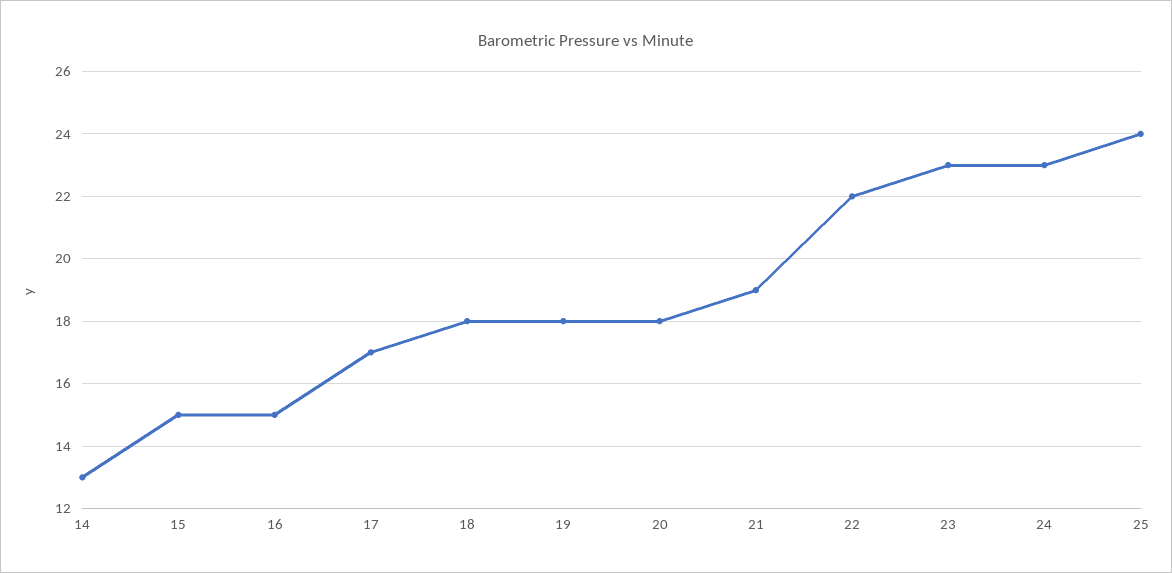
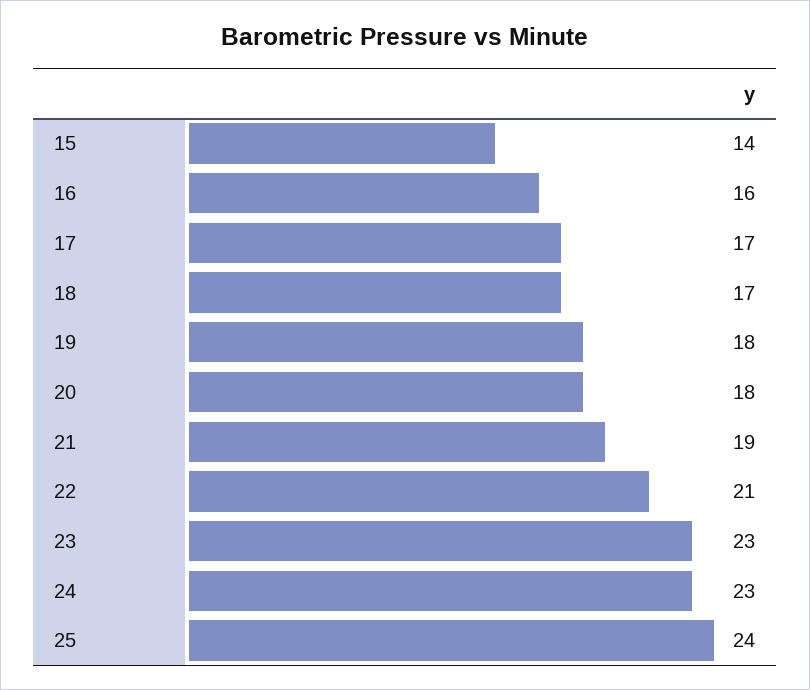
  {
-   "14": 13,
-   "15": 15,
+   "15": 14,
-   "16": 15,
+   "16": 16,
    "17": 17,
-   "18": 18,
+   "18": 17,
    "19": 18,
    "20": 18,
    "21": 19,
-   "22": 22,
+   "22": 21,
    "23": 23,
    "24": 23,
    "25": 24
  }

